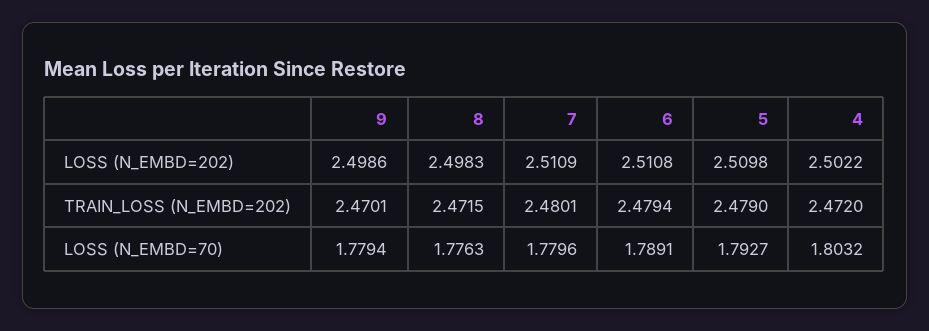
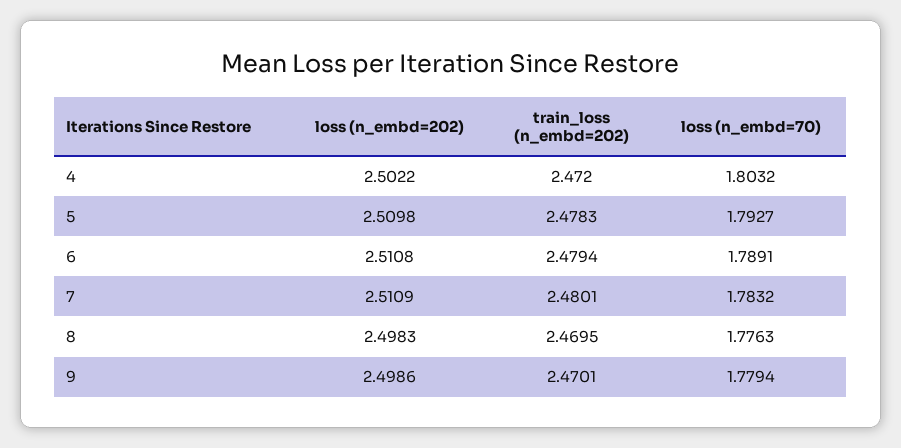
  {
    "9": {
      "LOSS (N_EMBD=202)": 2.4986,
      "TRAIN_LOSS (N_EMBD=202)": 2.4701,
      "LOSS (N_EMBD=70)": 1.7794
    },
    "8": {
      "LOSS (N_EMBD=202)": 2.4983,
-     "TRAIN_LOSS (N_EMBD=202)": 2.4715,
+     "TRAIN_LOSS (N_EMBD=202)": 2.4695,
      "LOSS (N_EMBD=70)": 1.7763
    },
    "7": {
      "LOSS (N_EMBD=202)": 2.5109,
      "TRAIN_LOSS (N_EMBD=202)": 2.4801,
-     "LOSS (N_EMBD=70)": 1.7796
+     "LOSS (N_EMBD=70)": 1.7832
    },
    "6": {
      "LOSS (N_EMBD=202)": 2.5108,
      "TRAIN_LOSS (N_EMBD=202)": 2.4794,
      "LOSS (N_EMBD=70)": 1.7891
    },
    "5": {
      "LOSS (N_EMBD=202)": 2.5098,
-     "TRAIN_LOSS (N_EMBD=202)": 2.479,
+     "TRAIN_LOSS (N_EMBD=202)": 2.4783,
      "LOSS (N_EMBD=70)": 1.7927
    },
    "4": {
      "LOSS (N_EMBD=202)": 2.5022,
      "TRAIN_LOSS (N_EMBD=202)": 2.472,
      "LOSS (N_EMBD=70)": 1.8032
    }
  }

